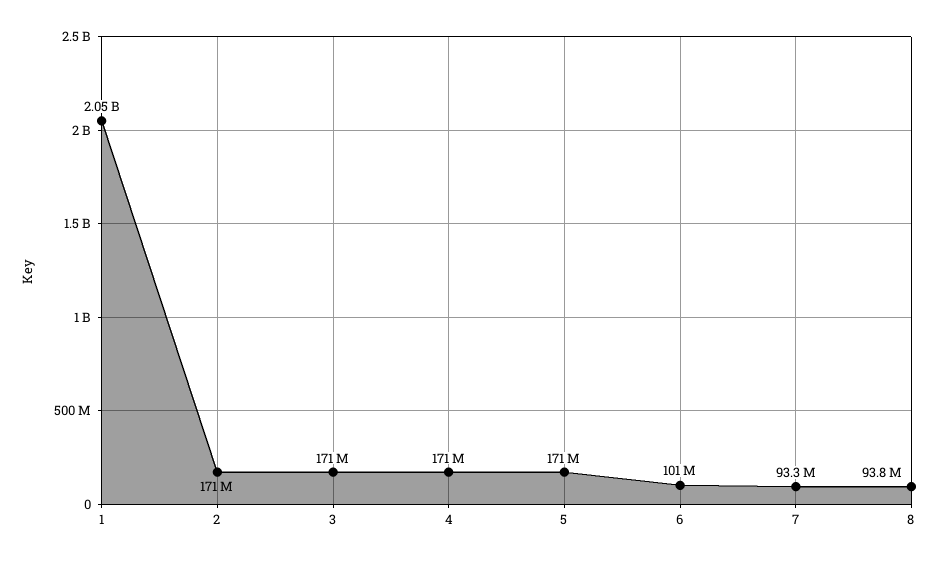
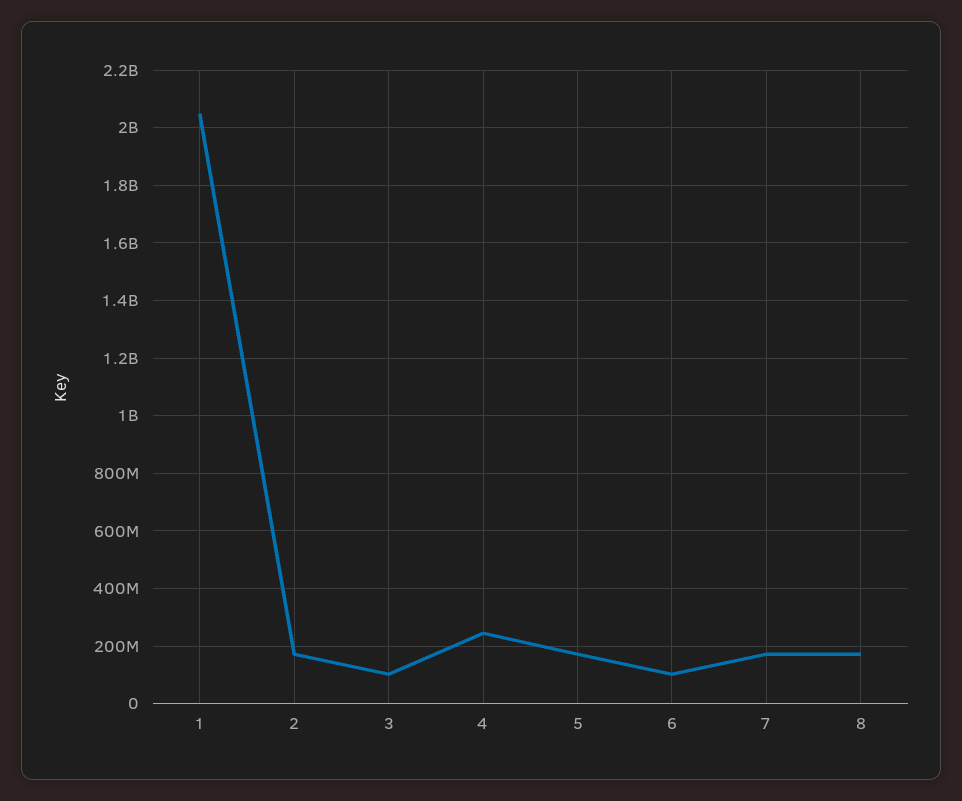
  {
    "1": 2050000000,
    "2": 171000000,
-   "3": 171000000,
+   "3": 100000000,
-   "4": 171000000,
+   "4": 250000000,
    "5": 171000000,
    "6": 101000000,
-   "7": 93300000,
+   "7": 175000000,
-   "8": 93800000
+   "8": 175000000
  }

